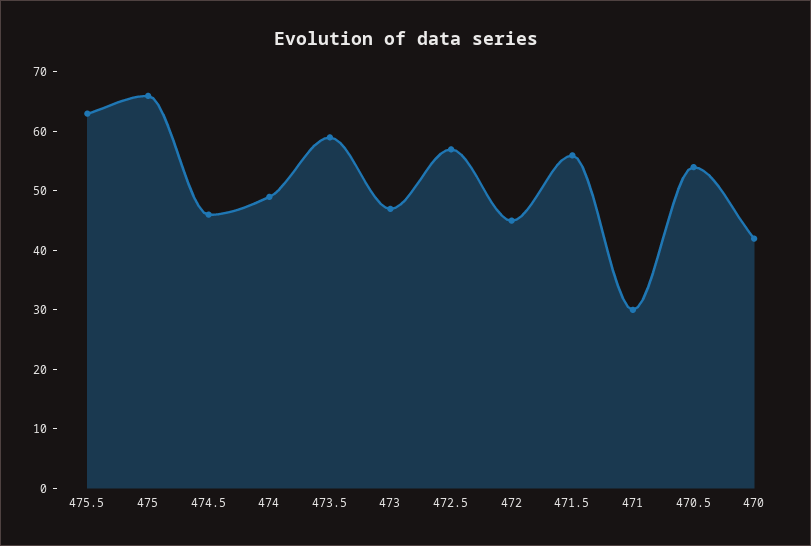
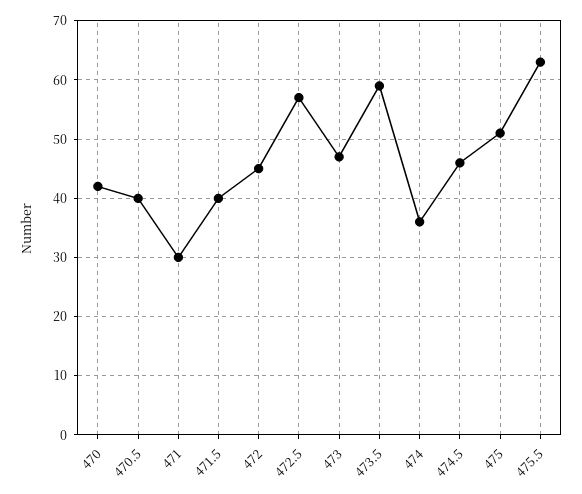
  {
    "475.5": 65,
-   "475": 65,
+   "475": 50,
    "474.5": 45,
-   "474": 50,
+   "474": 35,
    "473.5": 60,
    "473": 45,
    "472.5": 55,
    "472": 45,
-   "471.5": 55,
+   "471.5": 40,
    "471": 30,
-   "470.5": 55,
+   "470.5": 40,
    "470": 40
  }

